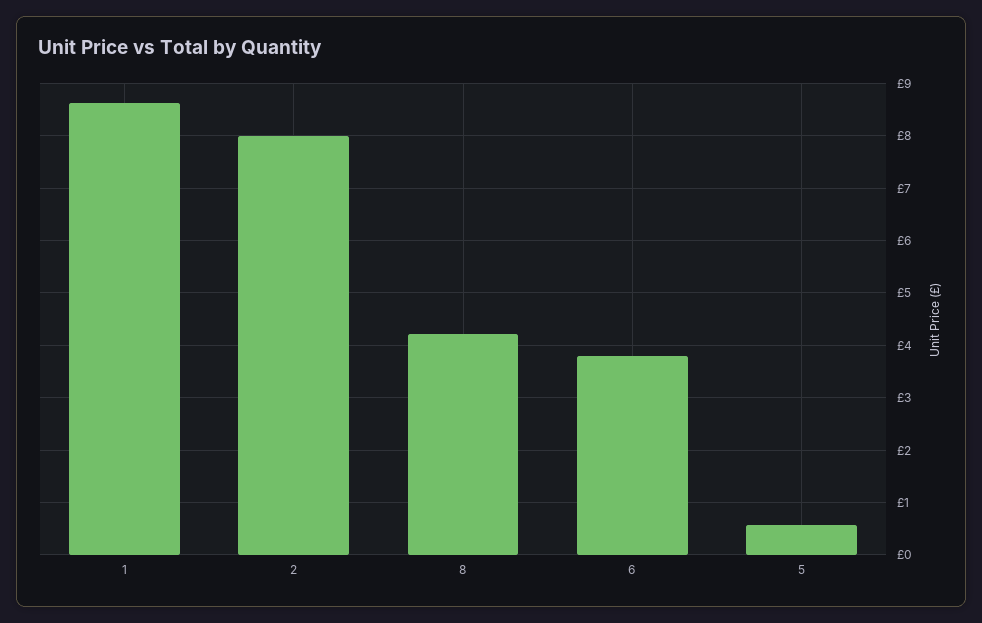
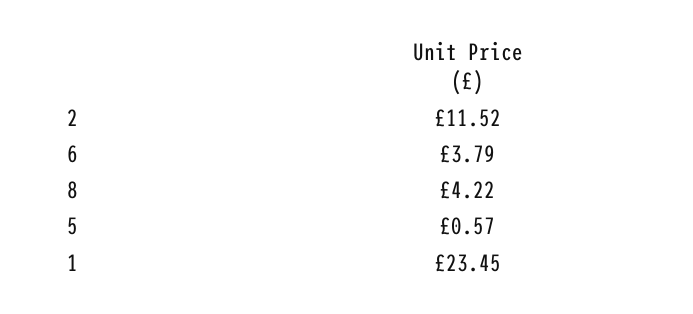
  {
-   "1": 8.6,
+   "1": 23.45,
-   "2": 8,
+   "2": 11.52,
    "8": 4.22,
    "6": 3.79,
    "5": 0.57
  }

